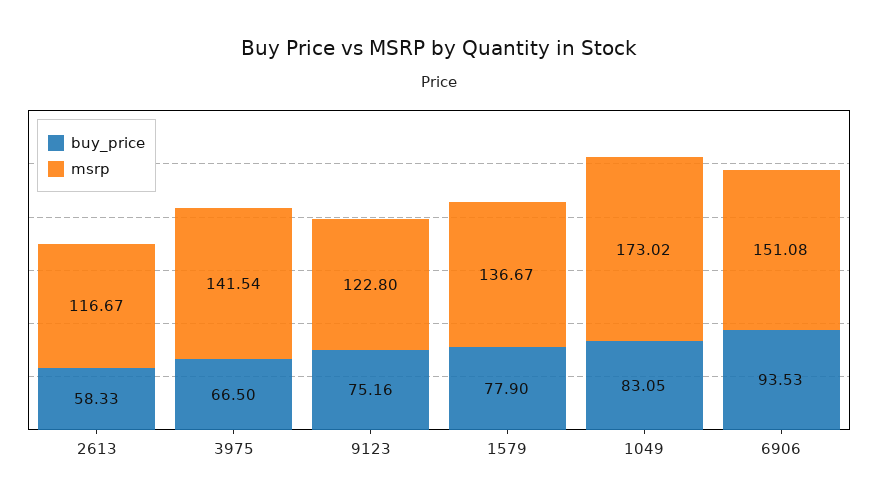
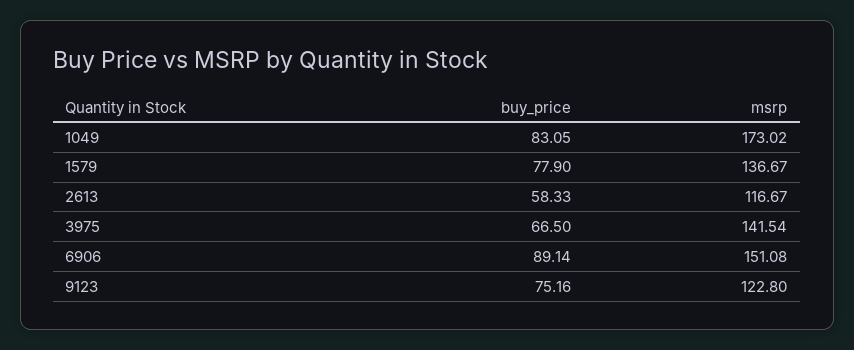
  {
    "buy_price": {
      "2613": 58.33,
      "3975": 66.5,
      "9123": 75.16,
      "1579": 77.9,
      "1049": 83.05,
-     "6906": 93.53
+     "6906": 89.14
    },
    "msrp": {
      "2613": 116.67,
      "3975": 141.54,
      "9123": 122.8,
      "1579": 136.67,
      "1049": 173.02,
      "6906": 151.08
    }
  }

